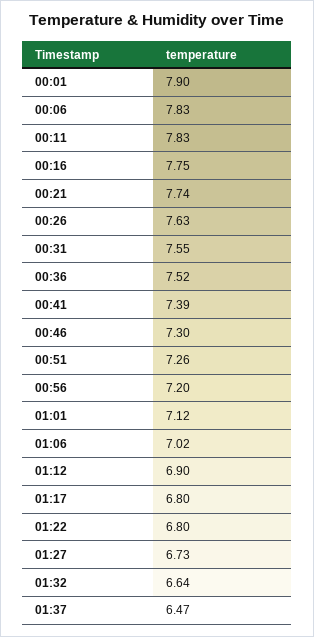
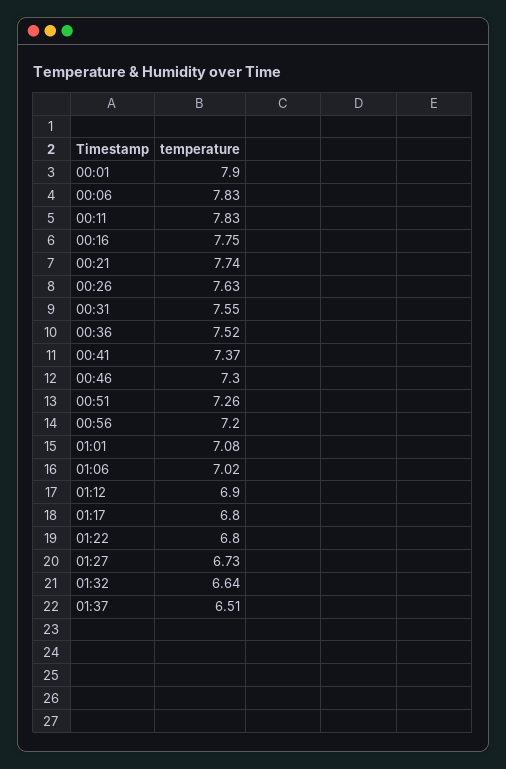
  {
    "00:01": 7.9,
    "00:06": 7.83,
    "00:11": 7.83,
    "00:16": 7.75,
    "00:21": 7.74,
    "00:26": 7.63,
    "00:31": 7.55,
    "00:36": 7.52,
-   "00:41": 7.39,
+   "00:41": 7.37,
    "00:46": 7.3,
    "00:51": 7.26,
    "00:56": 7.2,
-   "01:01": 7.12,
+   "01:01": 7.08,
    "01:06": 7.02,
    "01:12": 6.9,
    "01:17": 6.8,
    "01:22": 6.8,
    "01:27": 6.73,
    "01:32": 6.64,
-   "01:37": 6.47
+   "01:37": 6.51
  }

